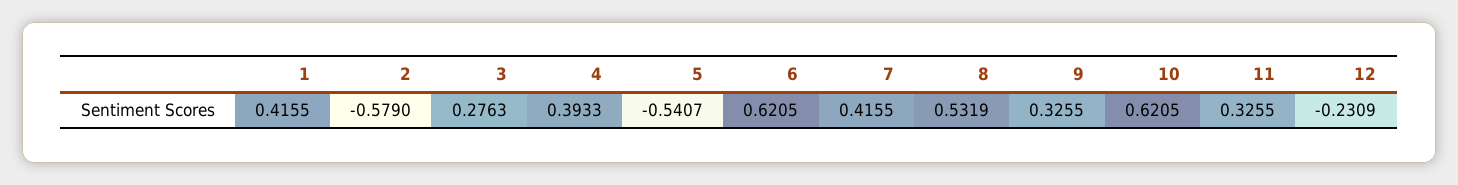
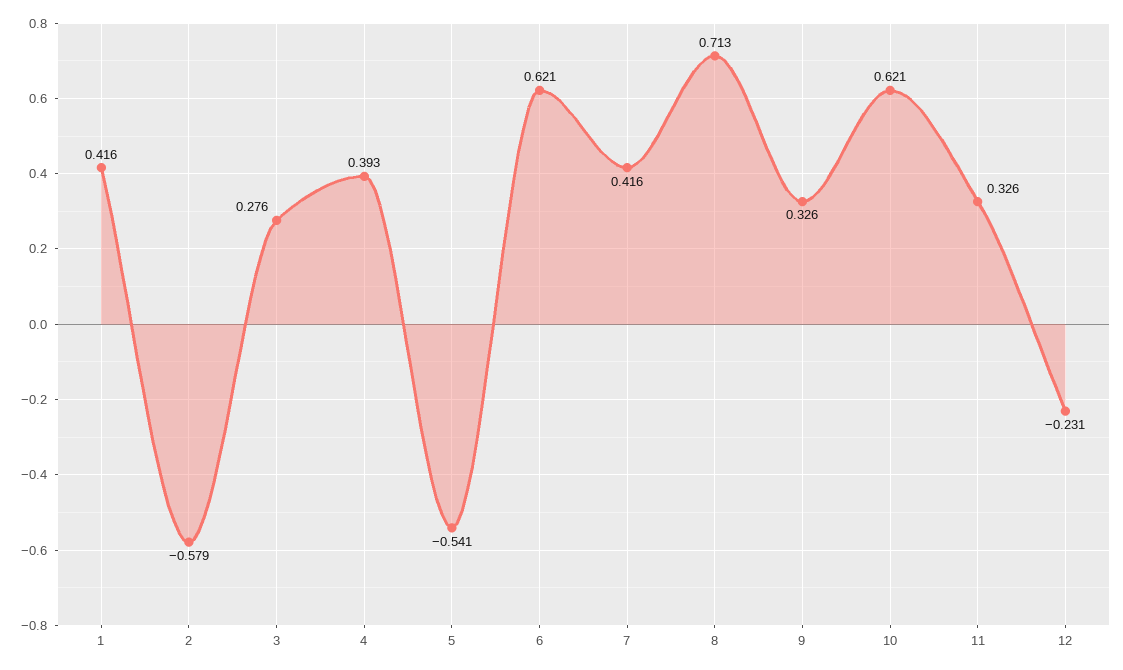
  {
    "1": 0.4155,
    "2": -0.579,
    "3": 0.2763,
    "4": 0.3933,
    "5": -0.5407,
    "6": 0.6205,
    "7": 0.4155,
-   "8": 0.5319,
+   "8": 0.713,
    "9": 0.3255,
    "10": 0.6205,
    "11": 0.3255,
    "12": -0.2309
  }

